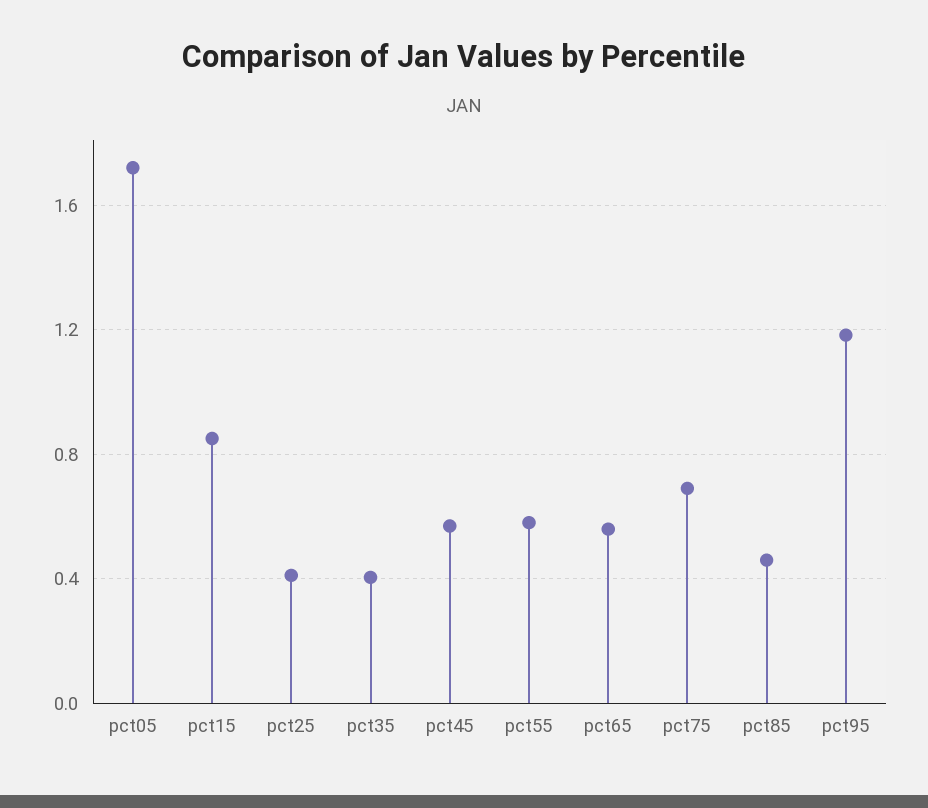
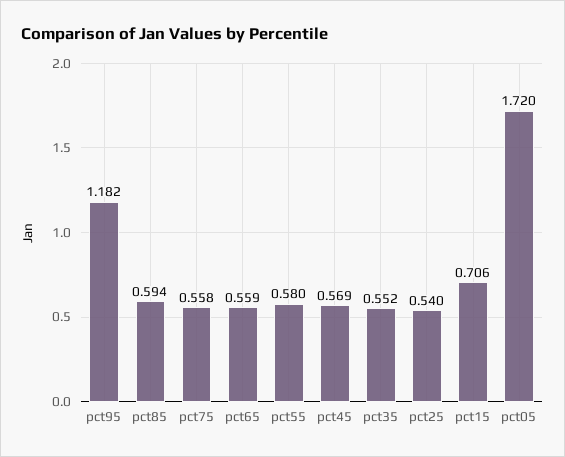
  {
    "pct05": 1.72,
-   "pct15": 0.85,
+   "pct15": 0.706,
-   "pct25": 0.4,
+   "pct25": 0.54,
-   "pct35": 0.4,
+   "pct35": 0.552,
    "pct45": 0.569,
    "pct55": 0.58,
    "pct65": 0.559,
-   "pct75": 0.7,
+   "pct75": 0.558,
-   "pct85": 0.45,
+   "pct85": 0.594,
    "pct95": 1.182
  }

